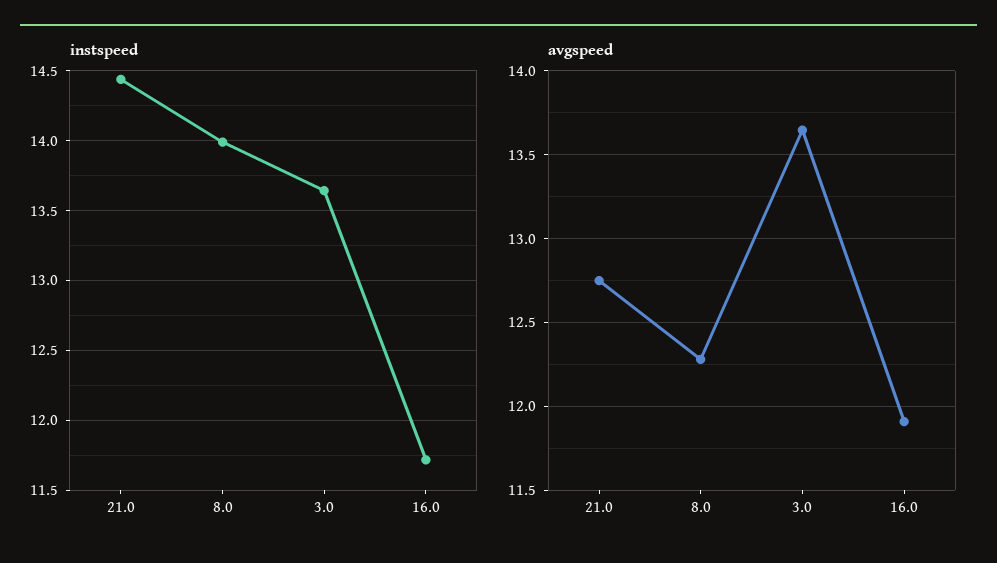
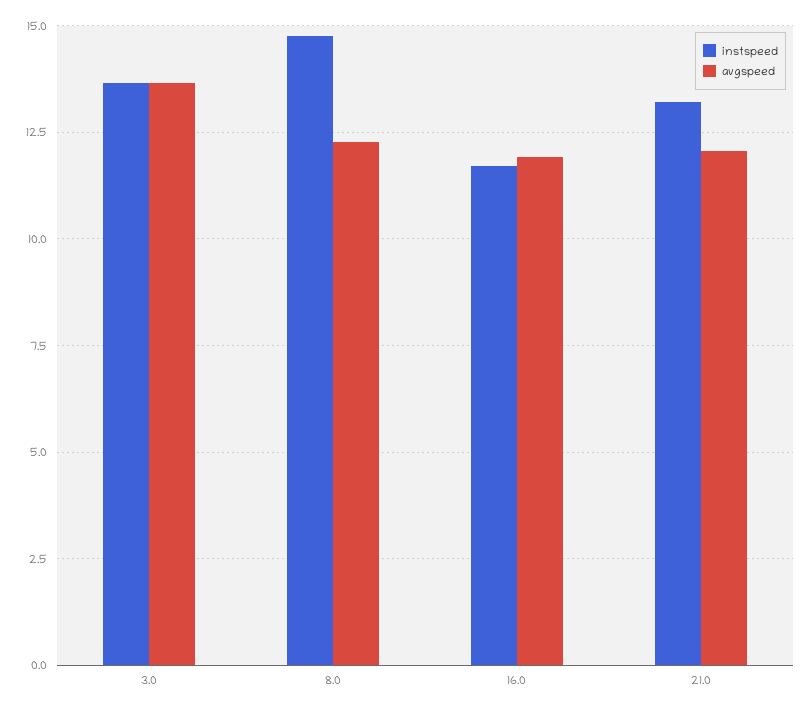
  {
    "instspeed": {
-     "21.0": 14.45,
+     "21.0": 13.25,
-     "8.0": 14,
+     "8.0": 14.75,
      "3.0": 13.65,
      "16.0": 11.7
    },
    "avgspeed": {
-     "21.0": 12.75,
+     "21.0": 12,
      "8.0": 12.3,
      "3.0": 13.65,
      "16.0": 11.9
    }
  }

